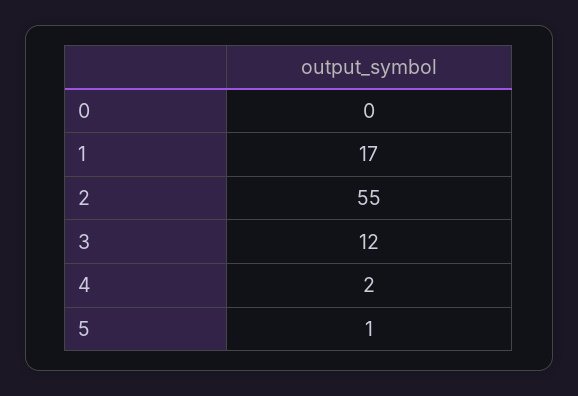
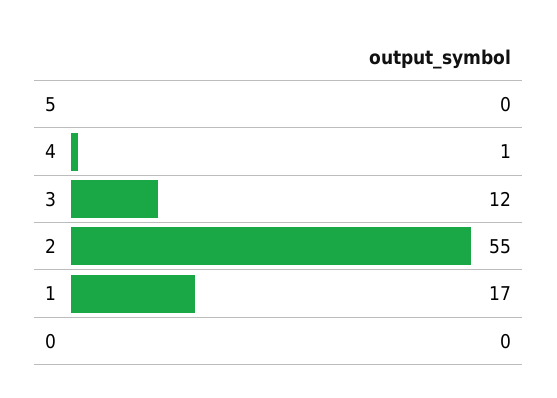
  {
    "0": 0,
    "1": 17,
    "2": 55,
    "3": 12,
-   "4": 2,
+   "4": 1,
-   "5": 1
+   "5": 0
  }

